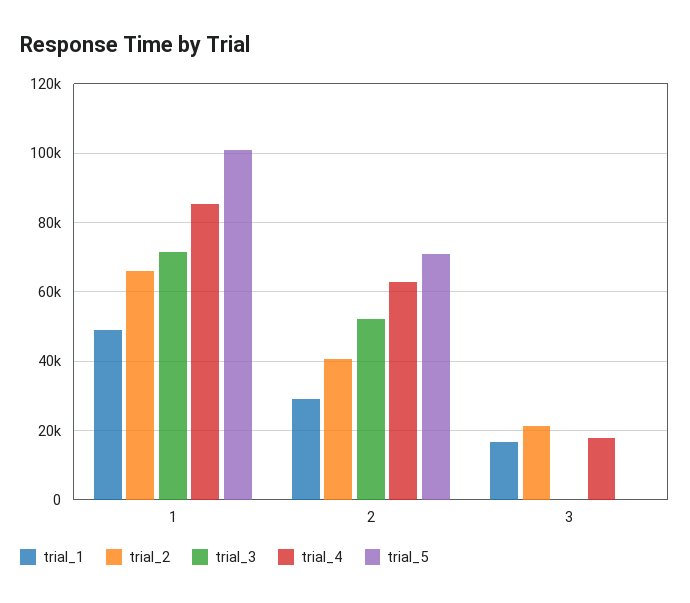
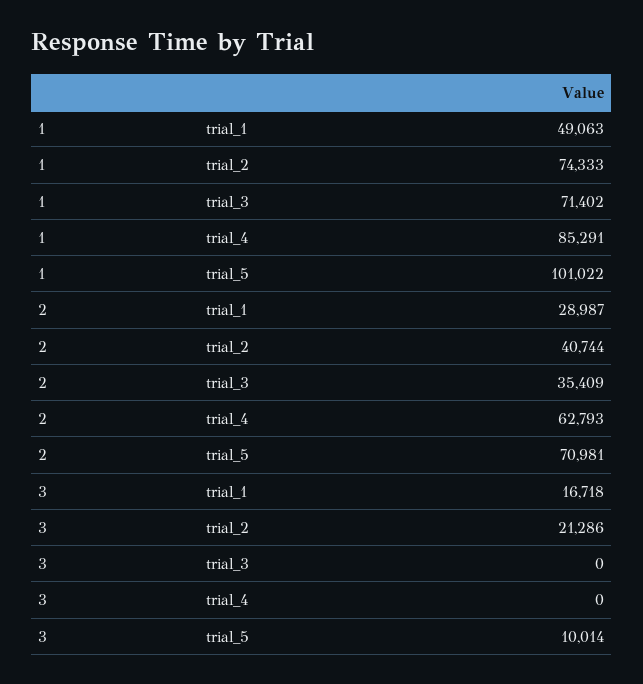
  {
    "trial_1": {
      "1": 49063,
      "2": 28987,
      "3": 16718
    },
    "trial_2": {
-     "1": 66000,
+     "1": 74333,
      "2": 40744,
      "3": 21286
    },
    "trial_3": {
      "1": 71402,
-     "2": 52000,
+     "2": 35409,
      "3": 0
    },
    "trial_4": {
      "1": 85291,
      "2": 62793,
-     "3": 18000
+     "3": 0
    },
    "trial_5": {
      "1": 101022,
      "2": 70981,
-     "3": 0
+     "3": 10014
    }
  }

